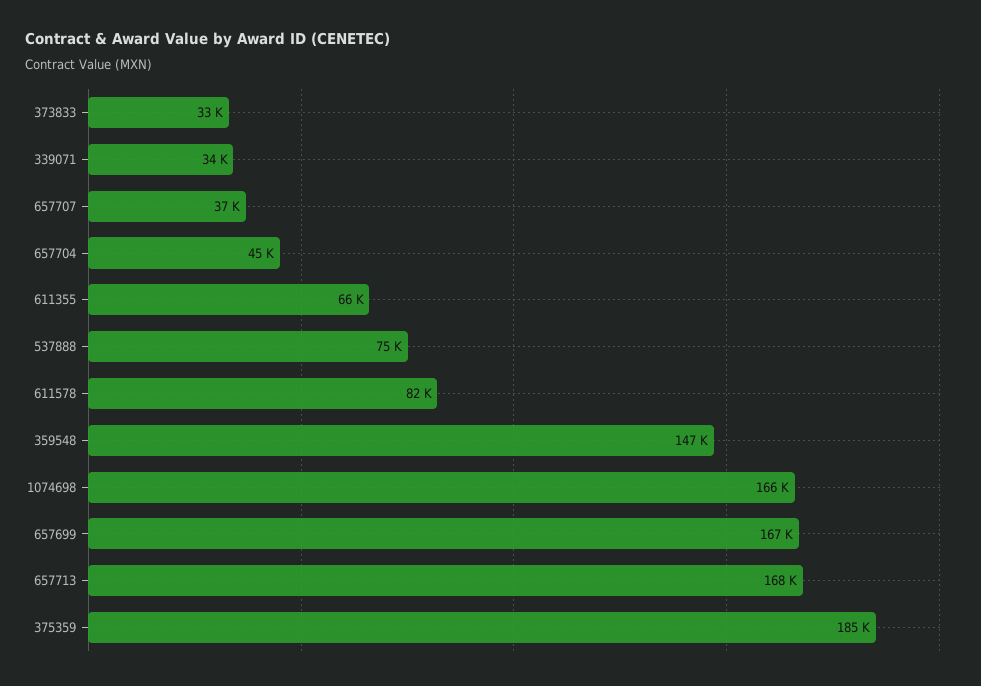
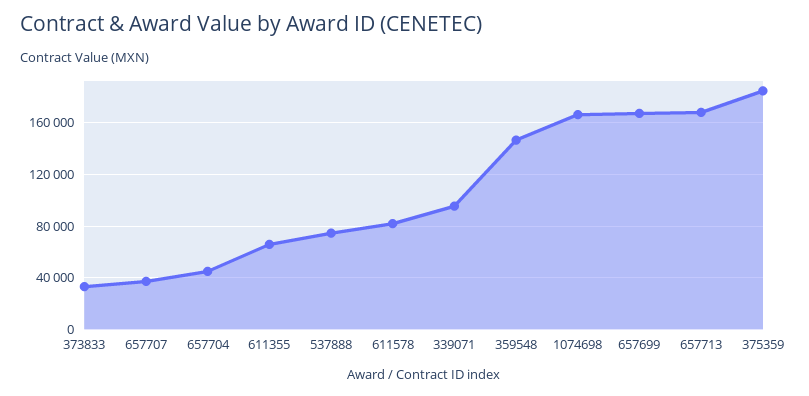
  {
    "373833": 33000,
-   "339071": 34000,
+   "339071": 95000,
    "657707": 37000,
    "657704": 45000,
    "611355": 66000,
    "537888": 75000,
    "611578": 82000,
    "359548": 147000,
    "1074698": 166000,
    "657699": 167000,
    "657713": 168000,
    "375359": 185000
  }

